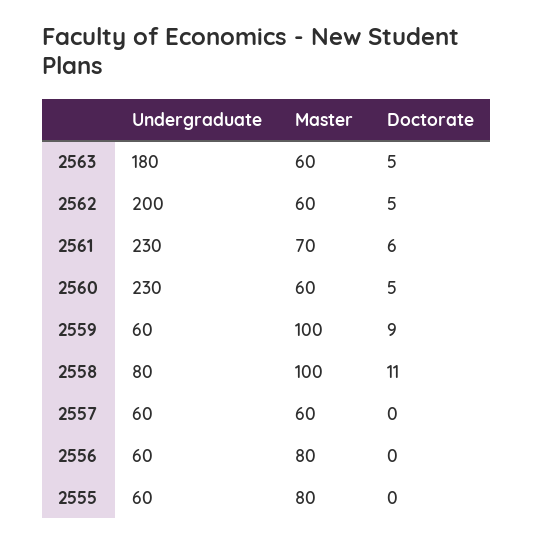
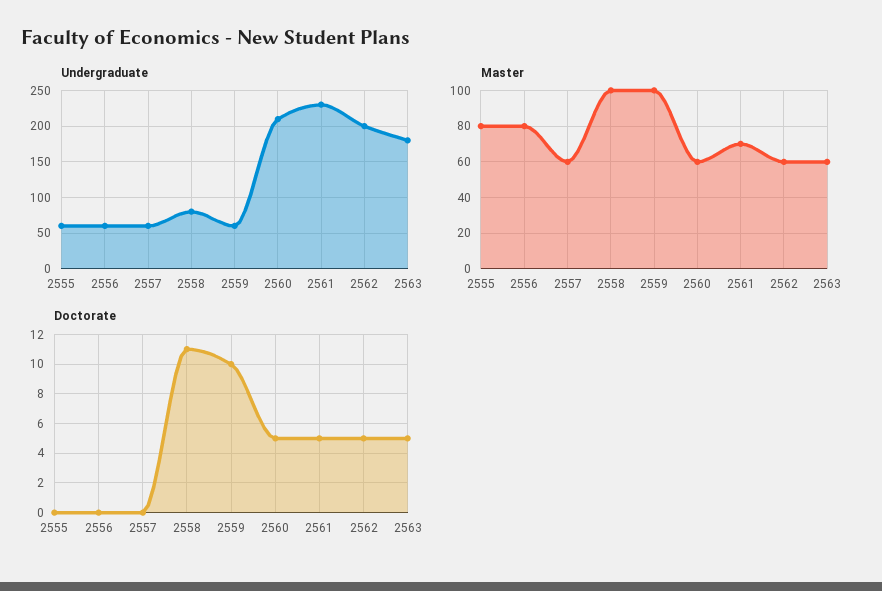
  {
    "Undergraduate": {
      "2563": 180,
      "2562": 200,
      "2561": 230,
-     "2560": 230,
+     "2560": 210,
      "2559": 60,
      "2558": 80,
      "2557": 60,
      "2556": 60,
      "2555": 60
    },
    "Master": {
      "2563": 60,
      "2562": 60,
      "2561": 70,
      "2560": 60,
      "2559": 100,
      "2558": 100,
      "2557": 60,
      "2556": 80,
      "2555": 80
    },
    "Doctorate": {
      "2563": 5,
      "2562": 5,
-     "2561": 6,
+     "2561": 5,
      "2560": 5,
-     "2559": 9,
+     "2559": 10,
      "2558": 11,
      "2557": 0,
      "2556": 0,
      "2555": 0
    }
  }

